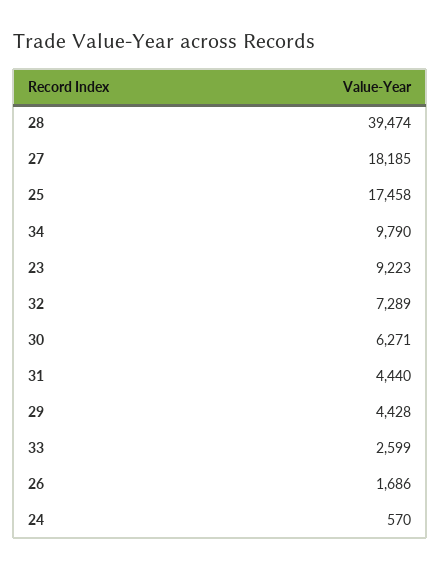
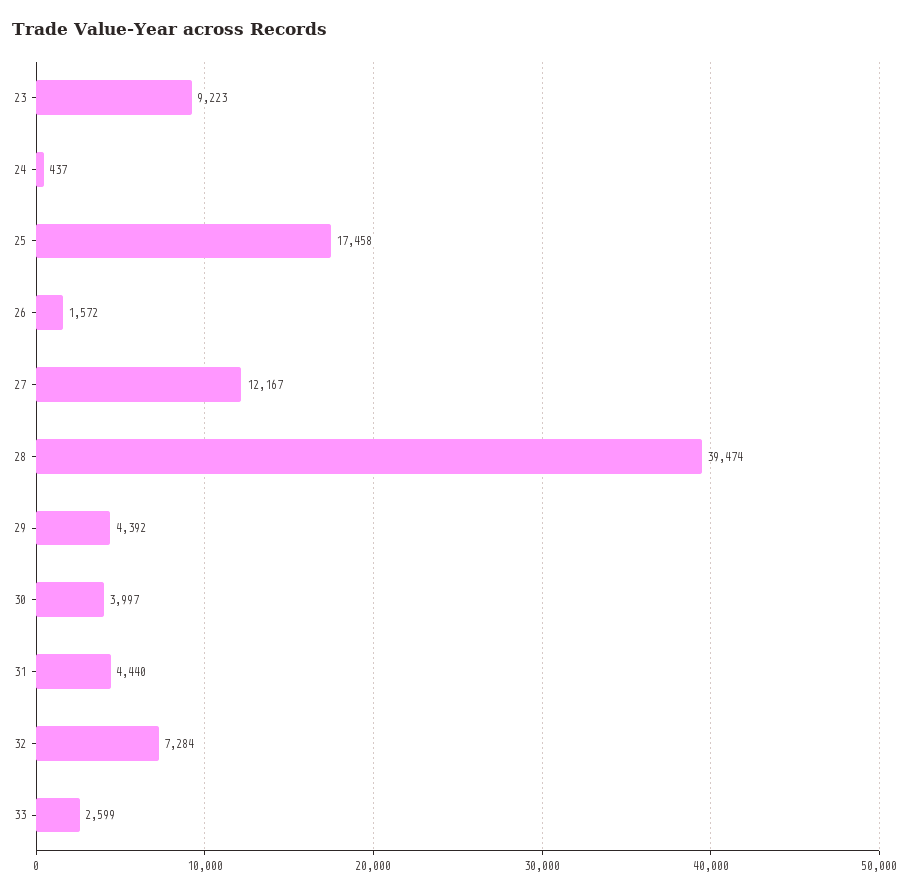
  {
    "28": 39474,
-   "27": 18185,
+   "27": 12167,
    "25": 17458,
-   "34": 9790,
    "23": 9223,
-   "32": 7289,
+   "32": 7284,
-   "30": 6271,
+   "30": 3997,
    "31": 4440,
-   "29": 4428,
+   "29": 4392,
    "33": 2599,
-   "26": 1686,
+   "26": 1572,
-   "24": 570
+   "24": 437
  }

